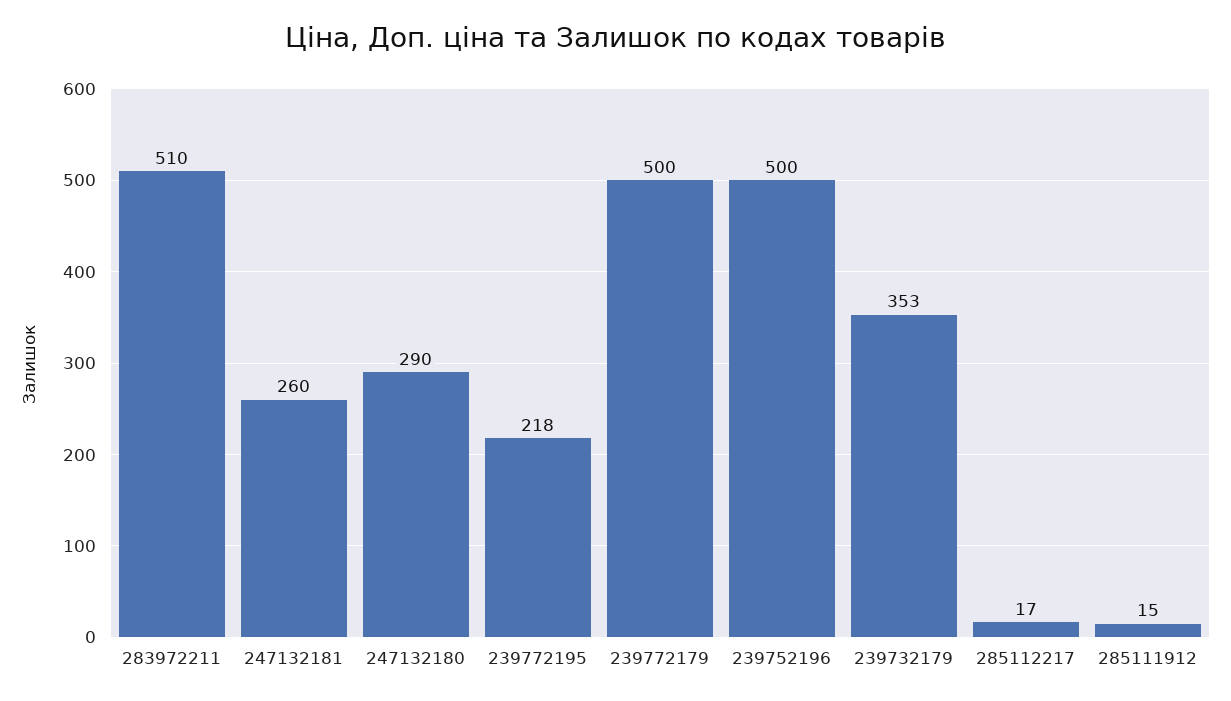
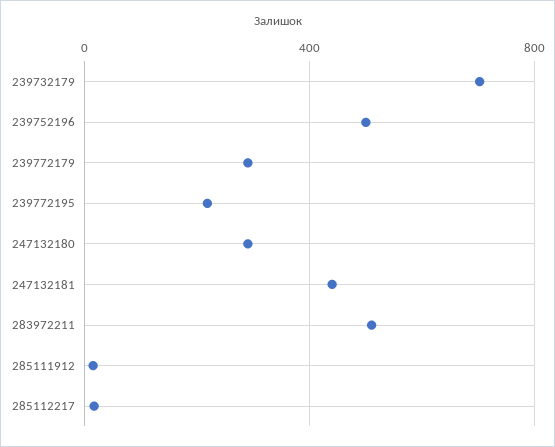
  {
    "283972211": 510,
-   "247132181": 260,
+   "247132181": 450,
    "247132180": 290,
    "239772195": 218,
-   "239772179": 500,
+   "239772179": 300,
    "239752196": 500,
-   "239732179": 353,
+   "239732179": 700,
    "285112217": 17,
    "285111912": 15
  }

